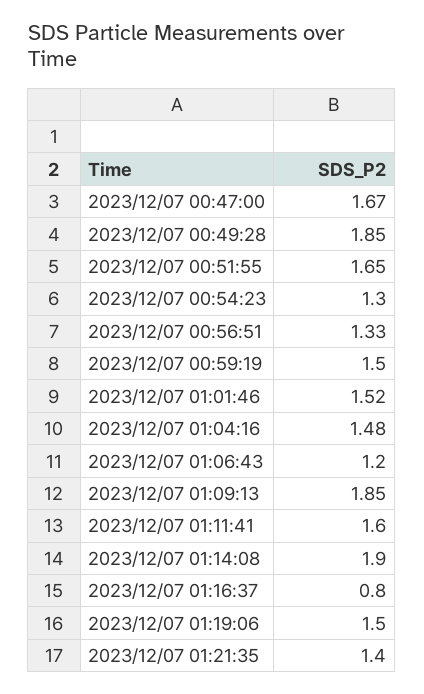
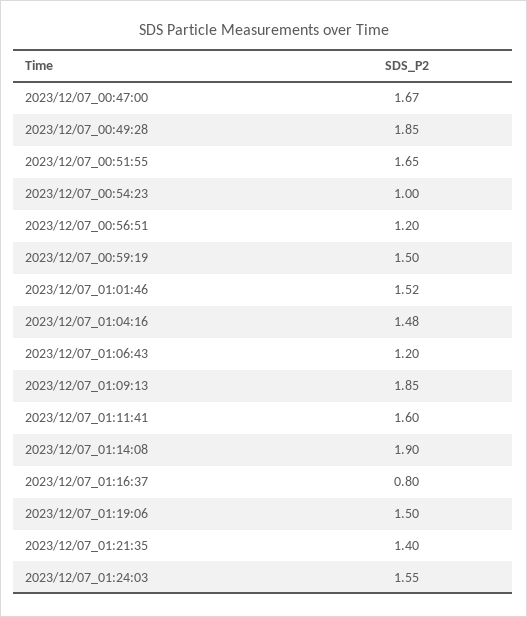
  {
    "2023/12/07 00:47:00": 1.67,
    "2023/12/07 00:49:28": 1.85,
    "2023/12/07 00:51:55": 1.65,
-   "2023/12/07 00:54:23": 1.3,
+   "2023/12/07 00:54:23": 1,
-   "2023/12/07 00:56:51": 1.33,
+   "2023/12/07 00:56:51": 1.2,
    "2023/12/07 00:59:19": 1.5,
    "2023/12/07 01:01:46": 1.52,
    "2023/12/07 01:04:16": 1.48,
    "2023/12/07 01:06:43": 1.2,
    "2023/12/07 01:09:13": 1.85,
    "2023/12/07 01:11:41": 1.6,
    "2023/12/07 01:14:08": 1.9,
    "2023/12/07 01:16:37": 0.8,
    "2023/12/07 01:19:06": 1.5,
-   "2023/12/07 01:21:35": 1.4
+   "2023/12/07 01:21:35": 1.4,
+   "2023/12/07_01:24:03": 1.55
  }

